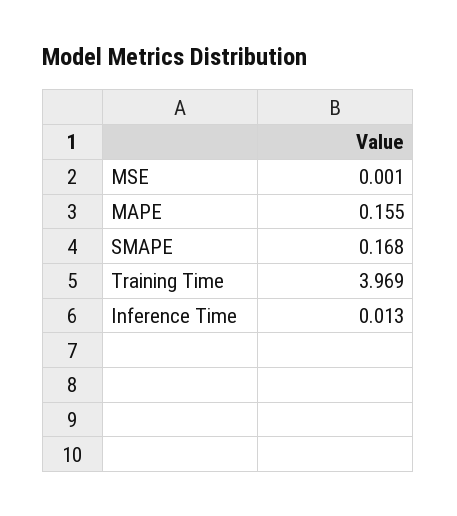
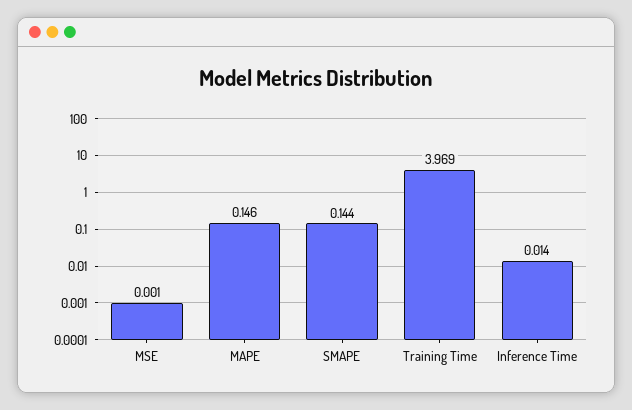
  {
    "MSE": 0.001,
-   "MAPE": 0.155,
+   "MAPE": 0.146,
-   "SMAPE": 0.168,
+   "SMAPE": 0.144,
    "Training Time": 3.969,
-   "Inference Time": 0.013
+   "Inference Time": 0.014
  }

